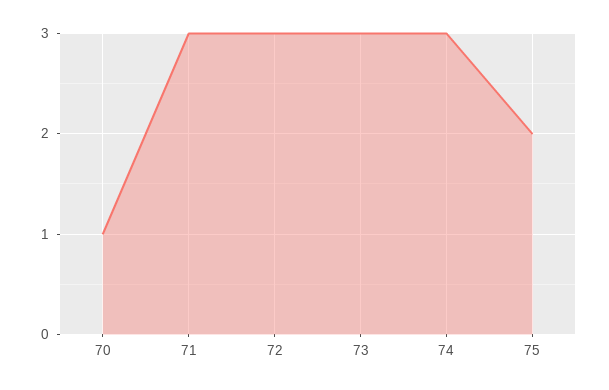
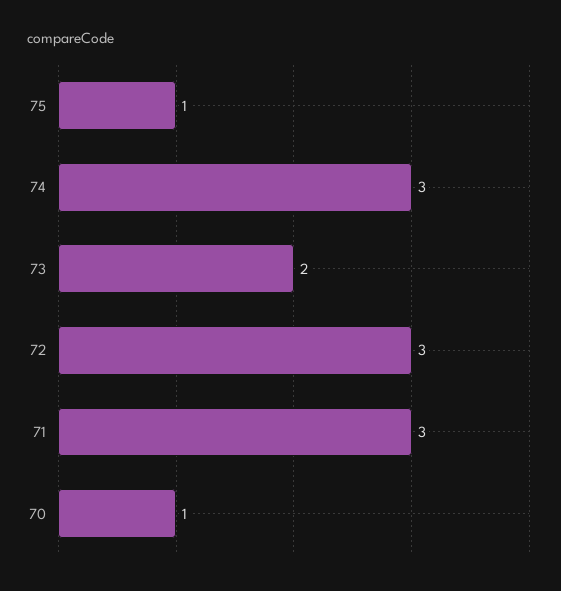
  {
    "70": 1,
    "71": 3,
    "72": 3,
-   "73": 3,
+   "73": 2,
    "74": 3,
-   "75": 2
+   "75": 1
  }

